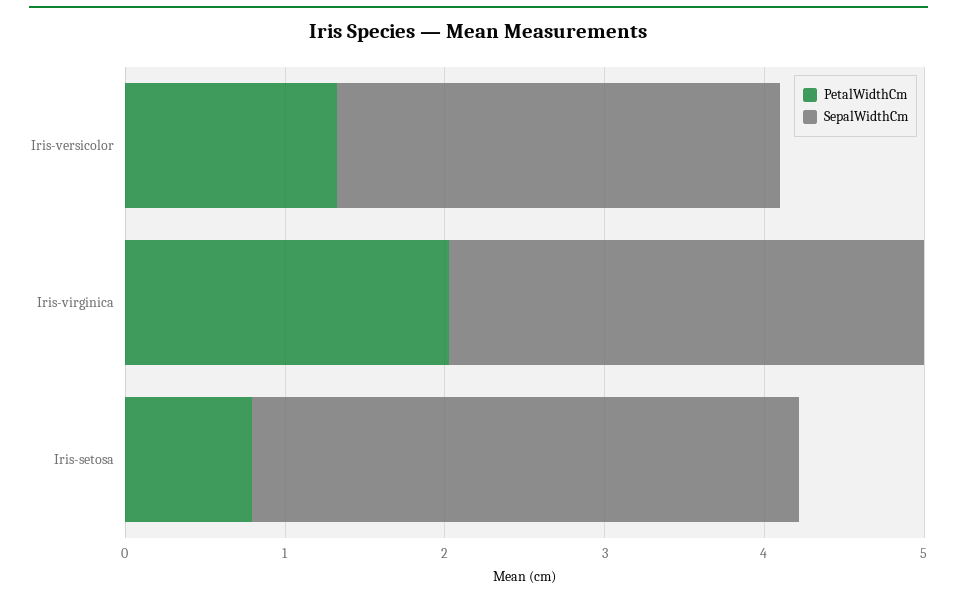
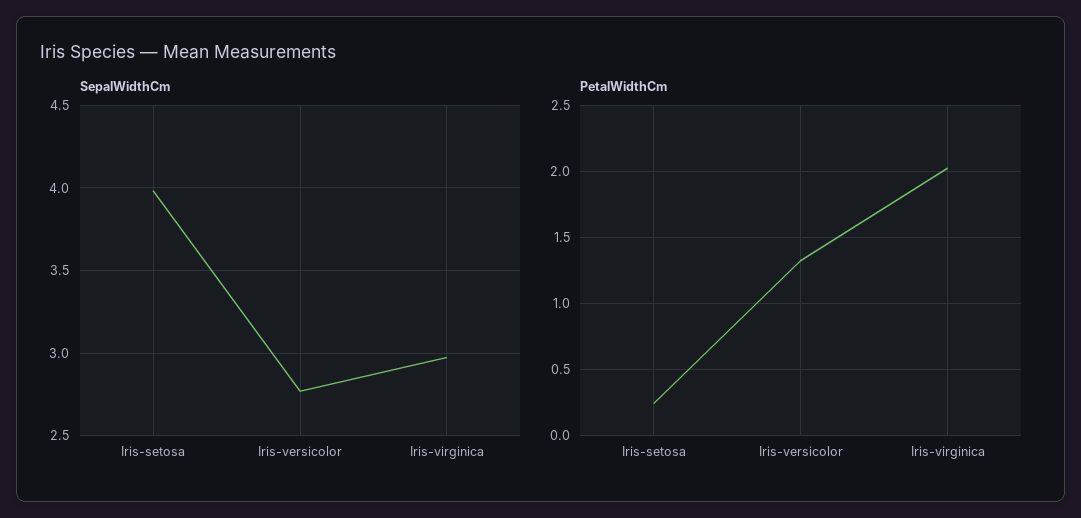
  {
    "PetalWidthCm": {
      "Iris-versicolor": 1.35,
      "Iris-virginica": 2.05,
-     "Iris-setosa": 0.8
+     "Iris-setosa": 0.25
    },
    "SepalWidthCm": {
      "Iris-versicolor": 2.75,
      "Iris-virginica": 2.95,
-     "Iris-setosa": 3.4
+     "Iris-setosa": 4
    }
  }

